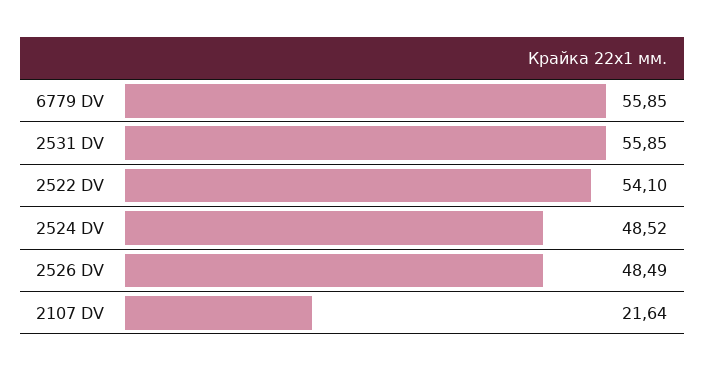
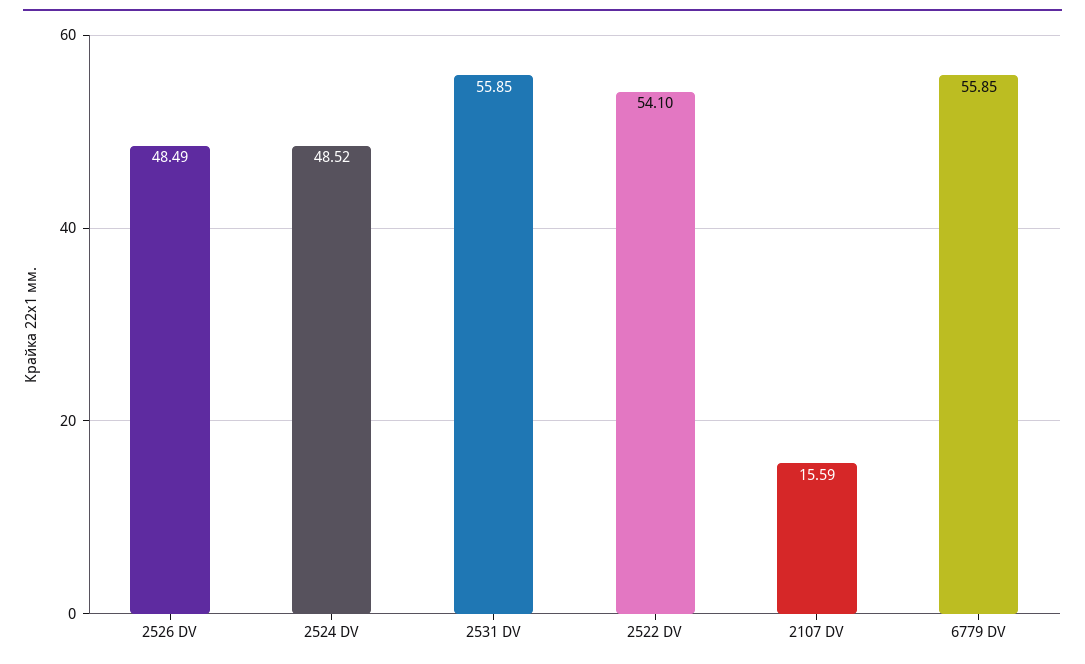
  {
    "6779 DV": 55.85,
    "2531 DV": 55.85,
    "2522 DV": 54.1,
    "2524 DV": 48.52,
    "2526 DV": 48.49,
-   "2107 DV": 21.64
+   "2107 DV": 15.59
  }

